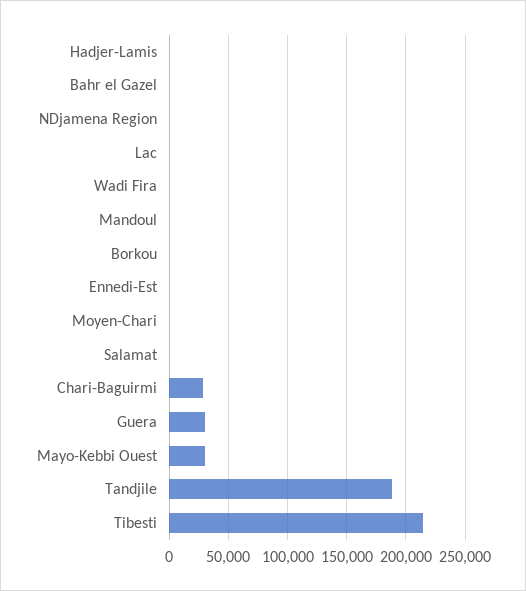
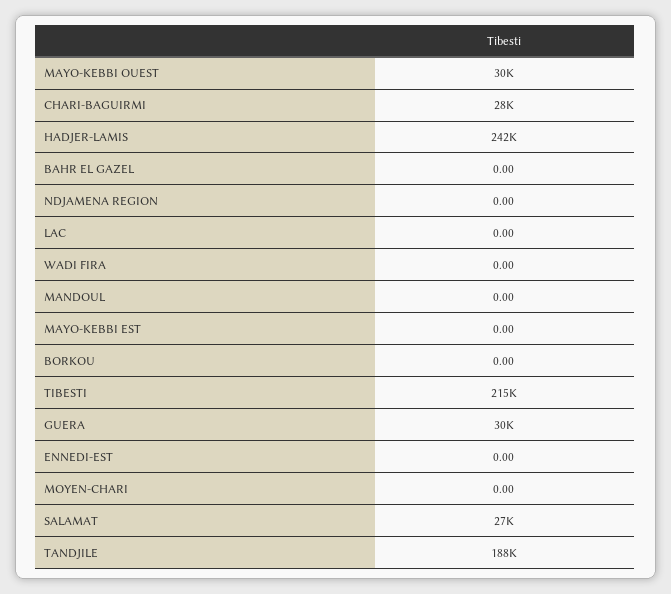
  {
-   "Hadjer-Lamis": 0,
+   "Hadjer-Lamis": 242000,
    "Bahr el Gazel": 0,
    "NDjamena Region": 0,
    "Lac": 0,
    "Wadi Fira": 0,
    "Mandoul": 0,
    "Borkou": 0,
    "Ennedi-Est": 0,
    "Moyen-Chari": 0,
-   "Salamat": 0,
+   "Salamat": 27000,
    "Chari-Baguirmi": 28000,
    "Guera": 30000,
    "Mayo-Kebbi Ouest": 30000,
    "Tandjile": 188000,
-   "Tibesti": 215000
+   "Tibesti": 215000,
+   "MAYO-KEBBI EST": 0
  }

